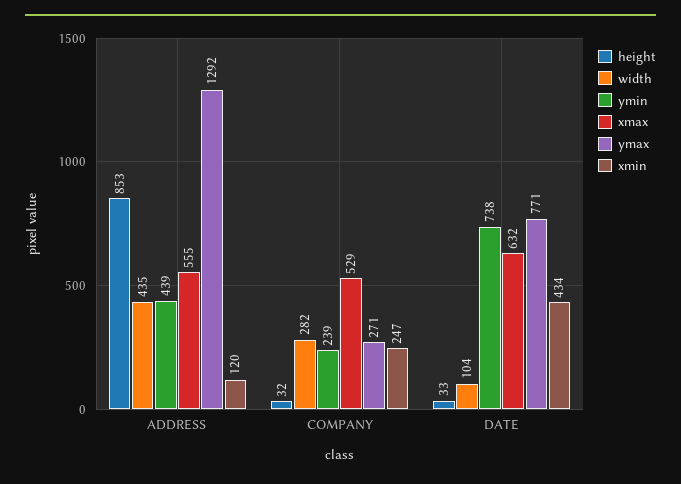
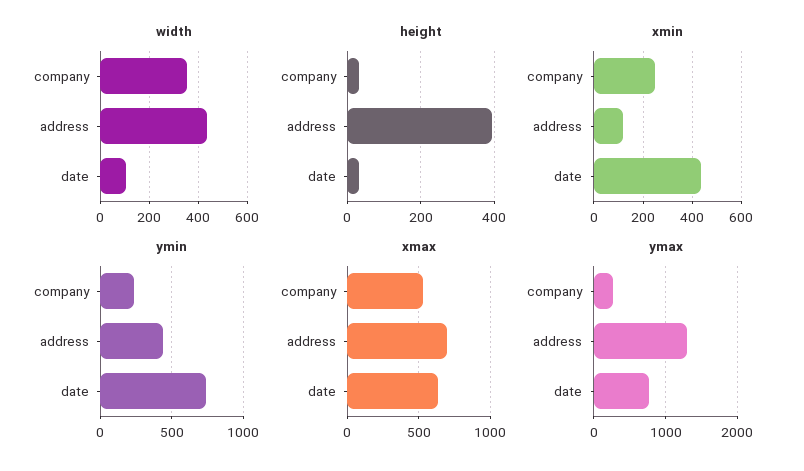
  {
    "height": {
-     "ADDRESS": 853,
+     "ADDRESS": 400,
      "COMPANY": 32,
      "DATE": 33
    },
    "width": {
      "ADDRESS": 435,
-     "COMPANY": 282,
+     "COMPANY": 350,
      "DATE": 104
    },
    "ymin": {
      "ADDRESS": 439,
      "COMPANY": 239,
      "DATE": 738
    },
    "xmax": {
-     "ADDRESS": 555,
+     "ADDRESS": 700,
      "COMPANY": 529,
      "DATE": 632
    },
    "ymax": {
      "ADDRESS": 1292,
      "COMPANY": 271,
      "DATE": 771
    },
    "xmin": {
      "ADDRESS": 120,
      "COMPANY": 247,
      "DATE": 434
    }
  }

